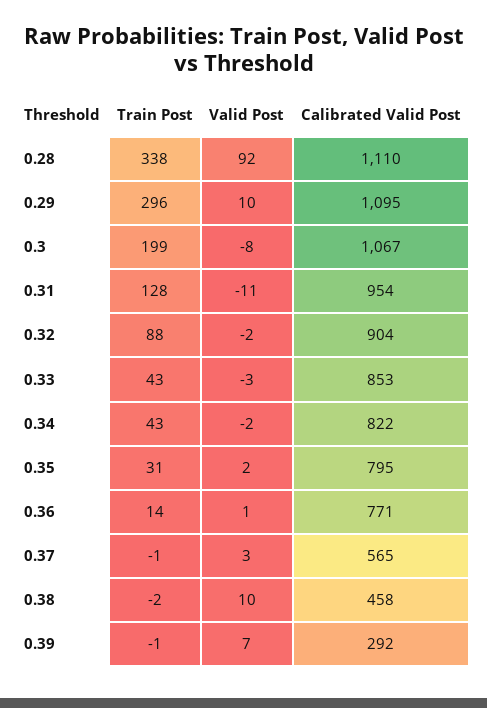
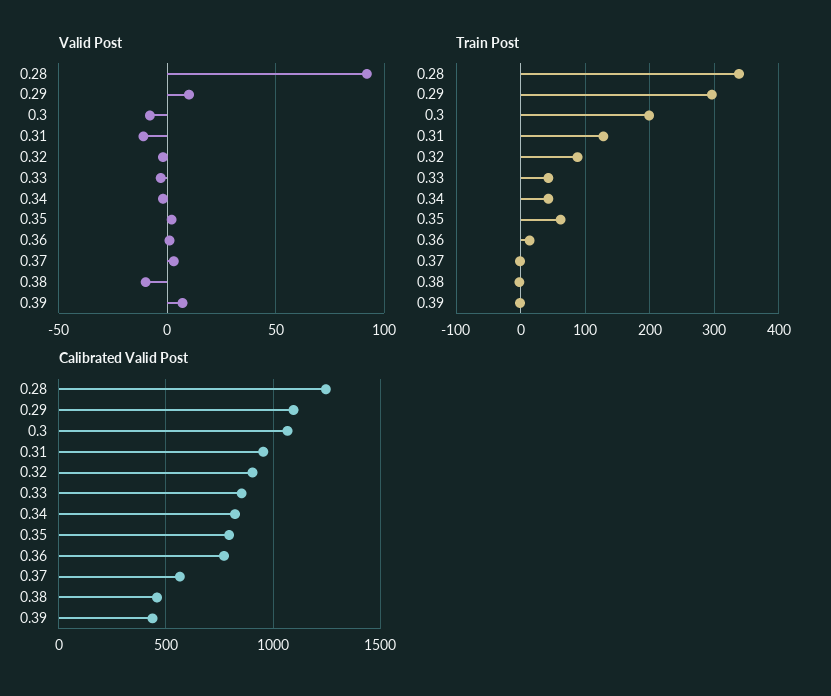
  {
    "Train Post": {
      "0.28": 338,
      "0.29": 296,
      "0.3": 199,
      "0.31": 128,
      "0.32": 88,
      "0.33": 43,
      "0.34": 43,
-     "0.35": 31,
+     "0.35": 60,
      "0.36": 14,
      "0.37": -1,
      "0.38": -2,
      "0.39": -1
    },
    "Valid Post": {
      "0.28": 92,
      "0.29": 10,
      "0.3": -8,
      "0.31": -11,
      "0.32": -2,
      "0.33": -3,
      "0.34": -2,
      "0.35": 2,
      "0.36": 1,
      "0.37": 3,
-     "0.38": 10,
+     "0.38": -10,
      "0.39": 7
    },
    "Calibrated Valid Post": {
-     "0.28": 1110,
+     "0.28": 1250,
      "0.29": 1095,
      "0.3": 1067,
      "0.31": 954,
      "0.32": 904,
      "0.33": 853,
      "0.34": 822,
      "0.35": 795,
      "0.36": 771,
      "0.37": 565,
      "0.38": 458,
-     "0.39": 292
+     "0.39": 450
    }
  }

